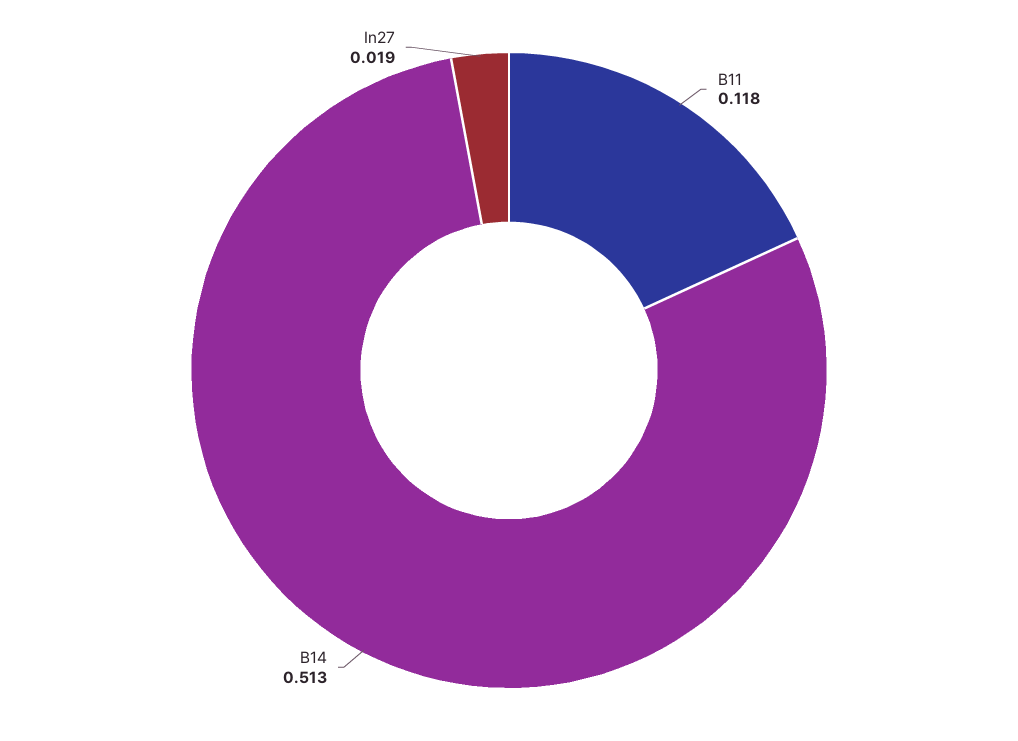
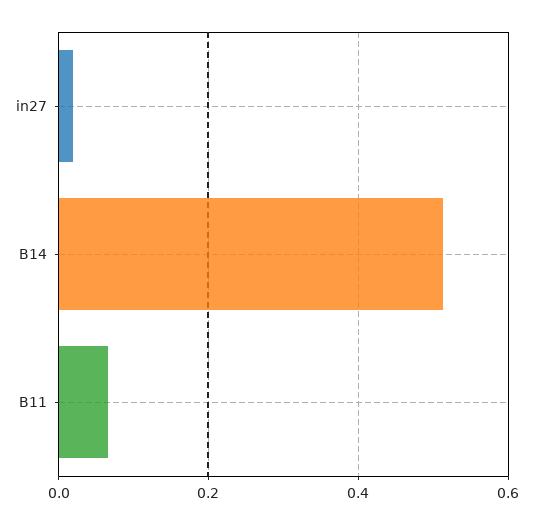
  {
-   "B11": 0.118,
+   "B11": 0.06,
    "B14": 0.513,
    "In27": 0.019
  }

